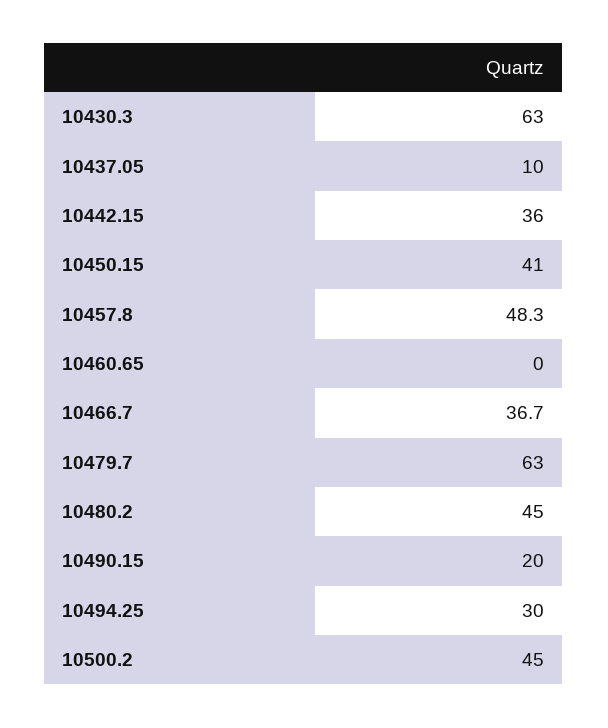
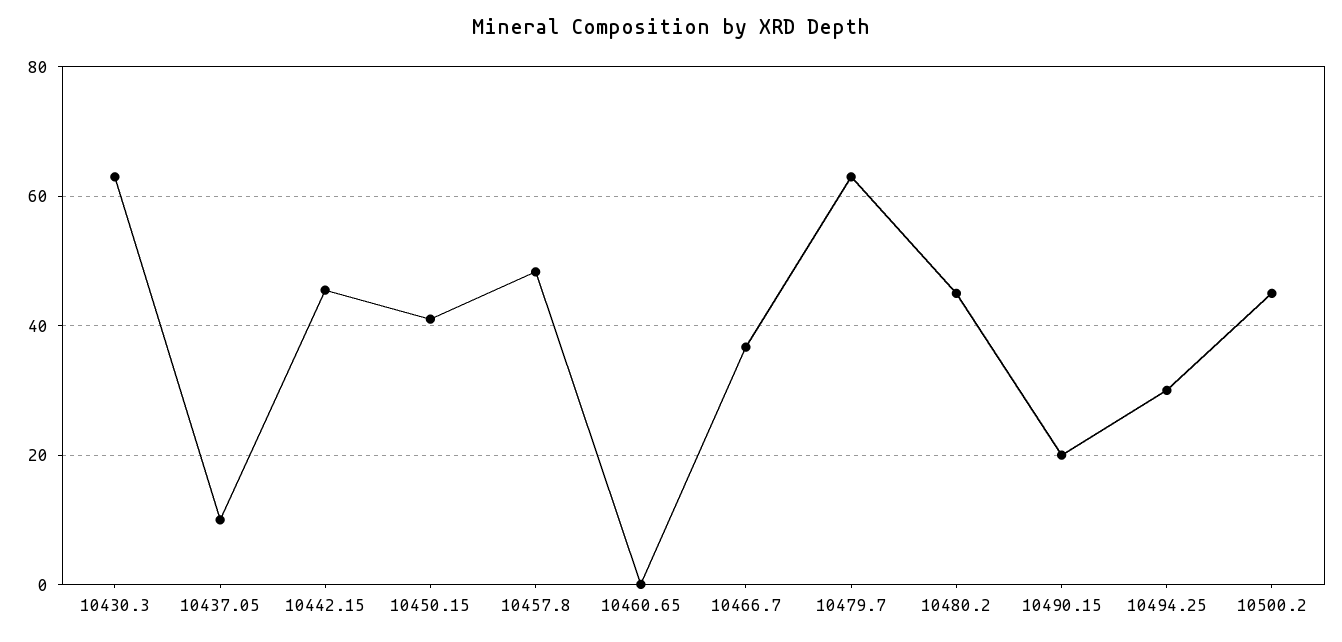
  {
    "10430.3": 63,
    "10437.05": 10,
-   "10442.15": 36,
+   "10442.15": 46,
    "10450.15": 41,
    "10457.8": 48.3,
    "10460.65": 0,
    "10466.7": 36.7,
    "10479.7": 63,
    "10480.2": 45,
    "10490.15": 20,
    "10494.25": 30,
    "10500.2": 45
  }

